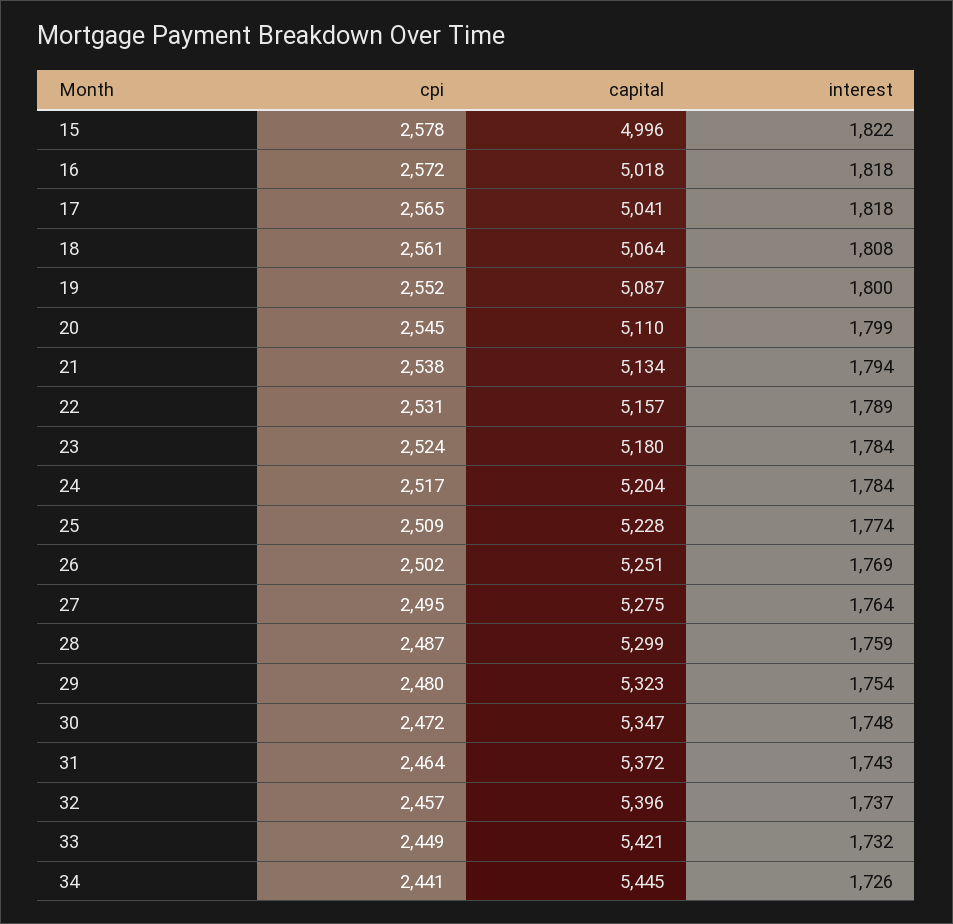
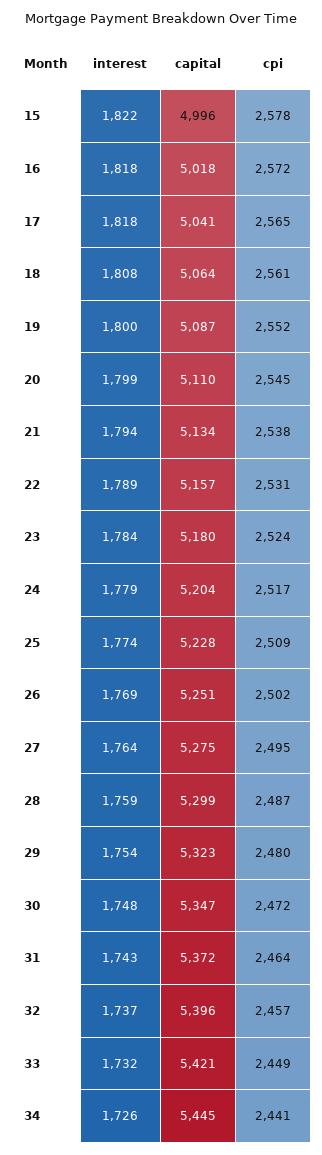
  {
    "cpi": {
      "15": 2578,
      "16": 2572,
      "17": 2565,
      "18": 2561,
      "19": 2552,
      "20": 2545,
      "21": 2538,
      "22": 2531,
      "23": 2524,
      "24": 2517,
      "25": 2509,
      "26": 2502,
      "27": 2495,
      "28": 2487,
      "29": 2480,
      "30": 2472,
      "31": 2464,
      "32": 2457,
      "33": 2449,
      "34": 2441
    },
    "capital": {
      "15": 4996,
      "16": 5018,
      "17": 5041,
      "18": 5064,
      "19": 5087,
      "20": 5110,
      "21": 5134,
      "22": 5157,
      "23": 5180,
      "24": 5204,
      "25": 5228,
      "26": 5251,
      "27": 5275,
      "28": 5299,
      "29": 5323,
      "30": 5347,
      "31": 5372,
      "32": 5396,
      "33": 5421,
      "34": 5445
    },
    "interest": {
      "15": 1822,
      "16": 1818,
      "17": 1818,
      "18": 1808,
      "19": 1800,
      "20": 1799,
      "21": 1794,
      "22": 1789,
      "23": 1784,
-     "24": 1784,
+     "24": 1779,
      "25": 1774,
      "26": 1769,
      "27": 1764,
      "28": 1759,
      "29": 1754,
      "30": 1748,
      "31": 1743,
      "32": 1737,
      "33": 1732,
      "34": 1726
    }
  }

